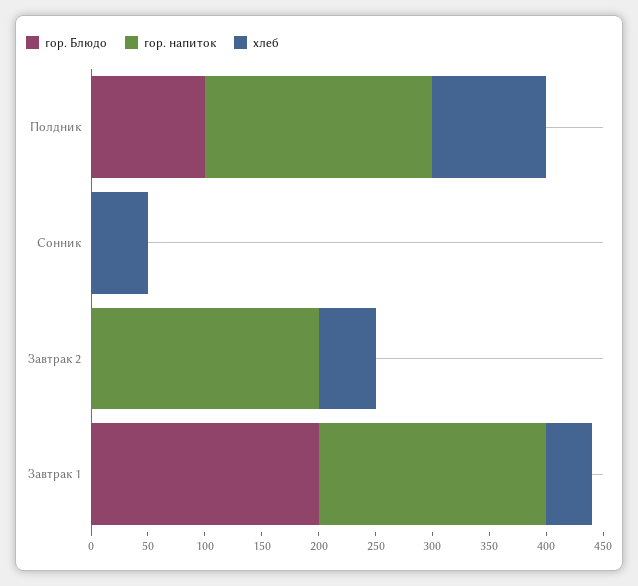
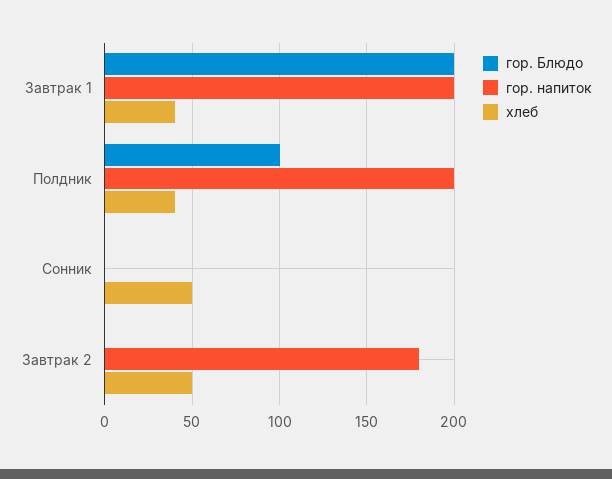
  {
    "гор. Блюдо": {
      "Полдник": 100,
      "Сонник": 0,
      "Завтрак 2": 0,
      "Завтрак 1": 200
    },
    "гор. напиток": {
      "Полдник": 200,
      "Сонник": 0,
-     "Завтрак 2": 200,
+     "Завтрак 2": 180,
      "Завтрак 1": 200
    },
    "хлеб": {
-     "Полдник": 100,
+     "Полдник": 40,
      "Сонник": 50,
      "Завтрак 2": 50,
      "Завтрак 1": 40
    }
  }

